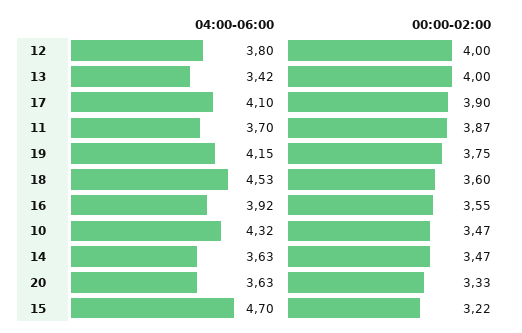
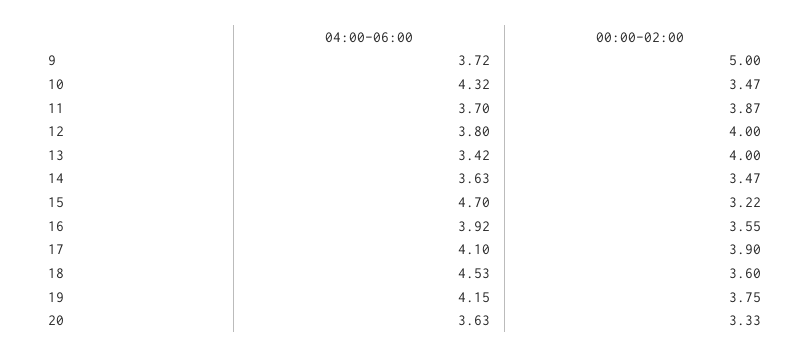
  {
    "04:00-06:00": {
      "12": 3.8,
      "13": 3.42,
      "17": 4.1,
      "11": 3.7,
      "19": 4.15,
      "18": 4.53,
      "16": 3.92,
      "10": 4.32,
      "14": 3.63,
      "20": 3.63,
-     "15": 4.7
+     "15": 4.7,
+     "9": 3.72
    },
    "00:00-02:00": {
      "12": 4,
      "13": 4,
      "17": 3.9,
      "11": 3.87,
      "19": 3.75,
      "18": 3.6,
      "16": 3.55,
      "10": 3.47,
      "14": 3.47,
      "20": 3.33,
-     "15": 3.22
+     "15": 3.22,
+     "9": 5
    }
  }

